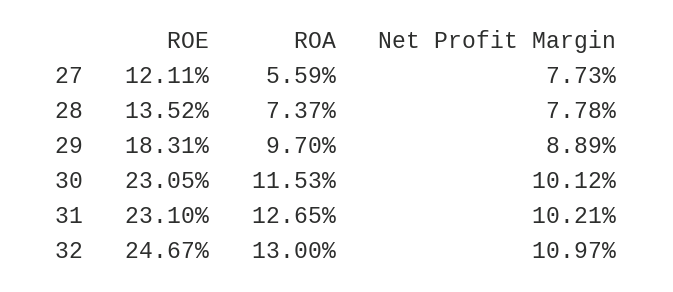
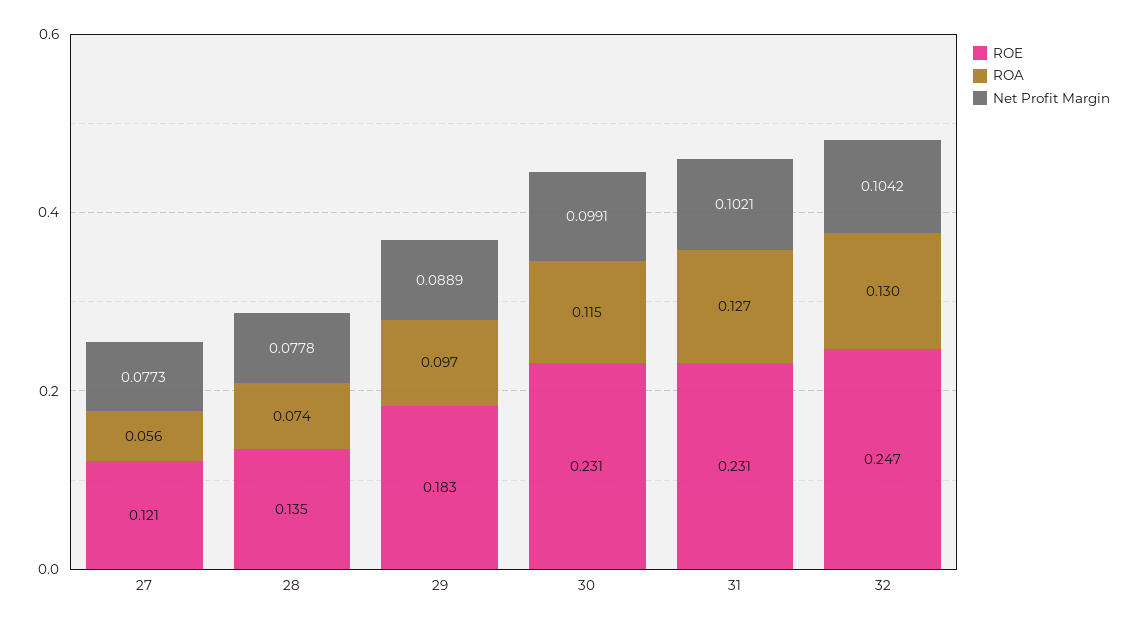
  {
    "ROE": {
      "27": 0.1211,
      "28": 0.1352,
      "29": 0.1831,
      "30": 0.2305,
      "31": 0.231,
      "32": 0.2467
    },
    "ROA": {
      "27": 0.0559,
      "28": 0.0737,
      "29": 0.097,
      "30": 0.1153,
      "31": 0.1265,
      "32": 0.13
    },
    "Net Profit Margin": {
      "27": 0.0773,
      "28": 0.0778,
      "29": 0.0889,
-     "30": 0.1012,
+     "30": 0.0991,
      "31": 0.1021,
-     "32": 0.1097
+     "32": 0.1042
    }
  }

